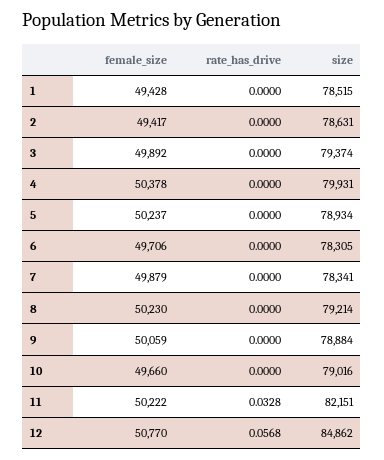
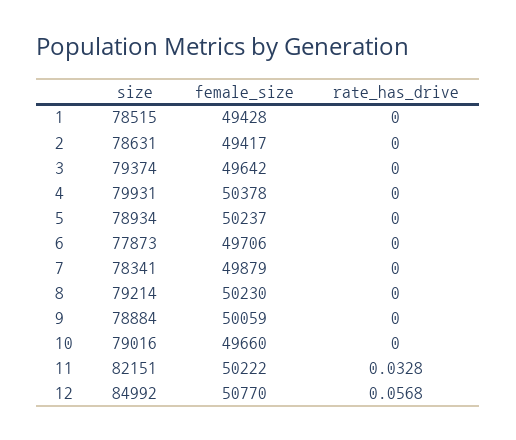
  {
    "female_size": {
      "1": 49428,
      "2": 49417,
-     "3": 49892,
+     "3": 49642,
      "4": 50378,
      "5": 50237,
      "6": 49706,
      "7": 49879,
      "8": 50230,
      "9": 50059,
      "10": 49660,
      "11": 50222,
      "12": 50770
    },
    "rate_has_drive": {
      "1": 0,
      "2": 0,
      "3": 0,
      "4": 0,
      "5": 0,
      "6": 0,
      "7": 0,
      "8": 0,
      "9": 0,
      "10": 0,
      "11": 0.0328,
      "12": 0.0568
    },
    "size": {
      "1": 78515,
      "2": 78631,
      "3": 79374,
      "4": 79931,
      "5": 78934,
-     "6": 78305,
+     "6": 77873,
      "7": 78341,
      "8": 79214,
      "9": 78884,
      "10": 79016,
      "11": 82151,
-     "12": 84862
+     "12": 84992
    }
  }

